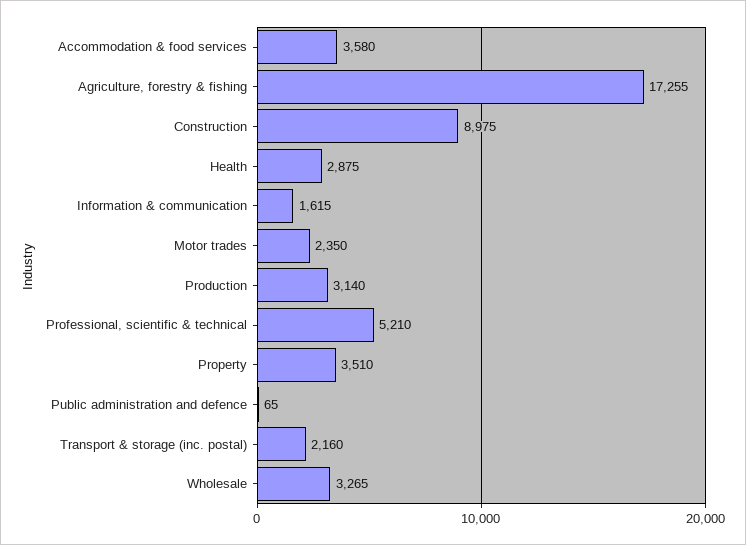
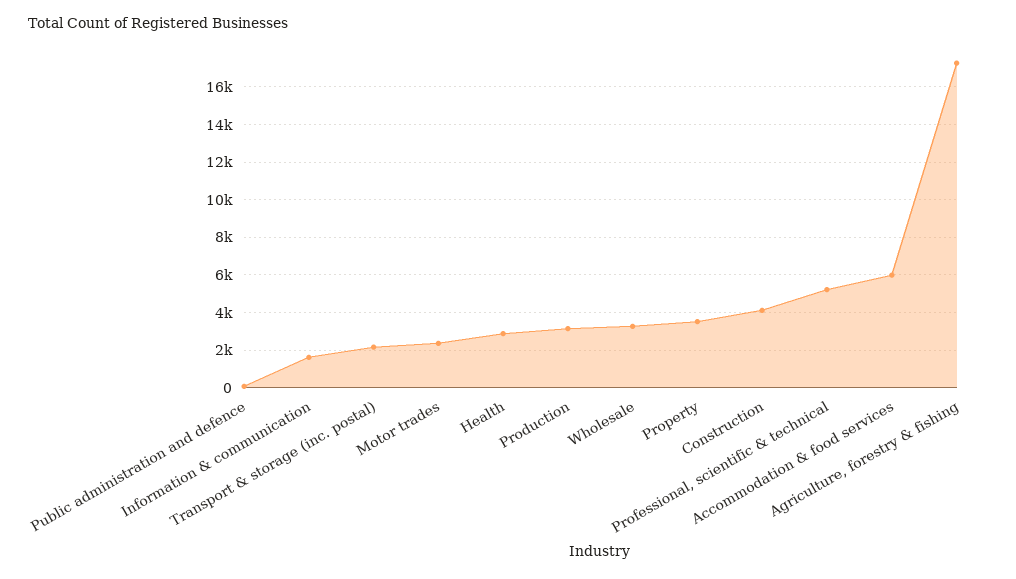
  {
-   "Accommodation & food services": 3580,
+   "Accommodation & food services": 6000,
    "Agriculture, forestry & fishing": 17255,
-   "Construction": 8975,
+   "Construction": 4000,
    "Health": 2875,
    "Information & communication": 1615,
    "Motor trades": 2350,
    "Production": 3140,
    "Professional, scientific & technical": 5210,
    "Property": 3510,
    "Public administration and defence": 65,
    "Transport & storage (inc. postal)": 2160,
    "Wholesale": 3265
  }

